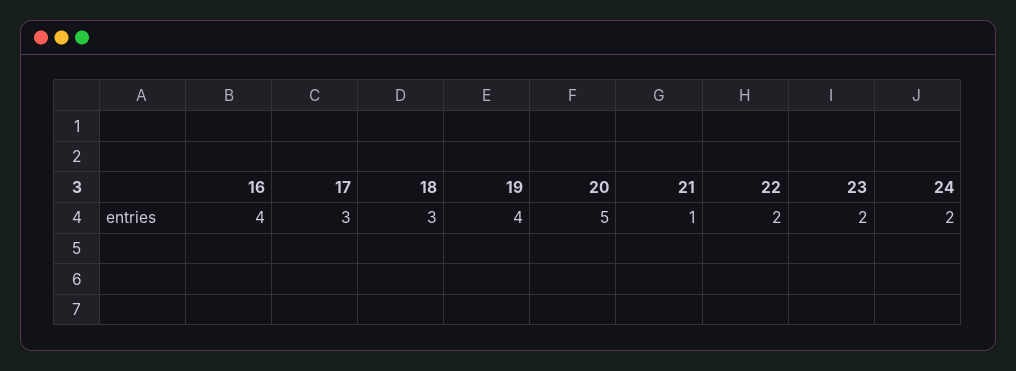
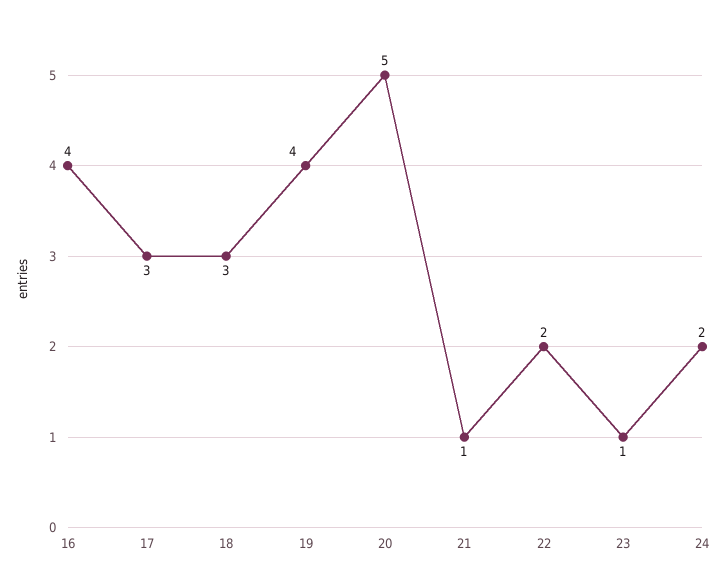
  {
    "16": 4,
    "17": 3,
    "18": 3,
    "19": 4,
    "20": 5,
    "21": 1,
    "22": 2,
-   "23": 2,
+   "23": 1,
    "24": 2
  }

